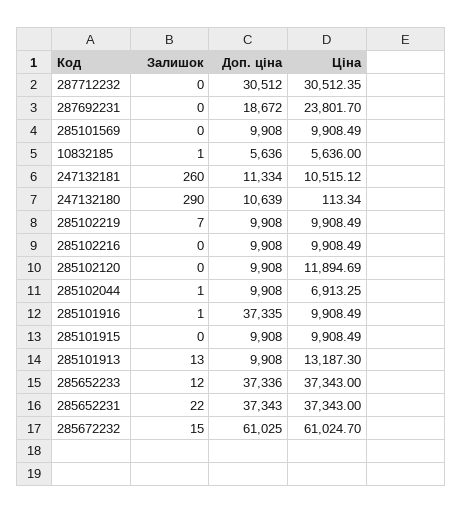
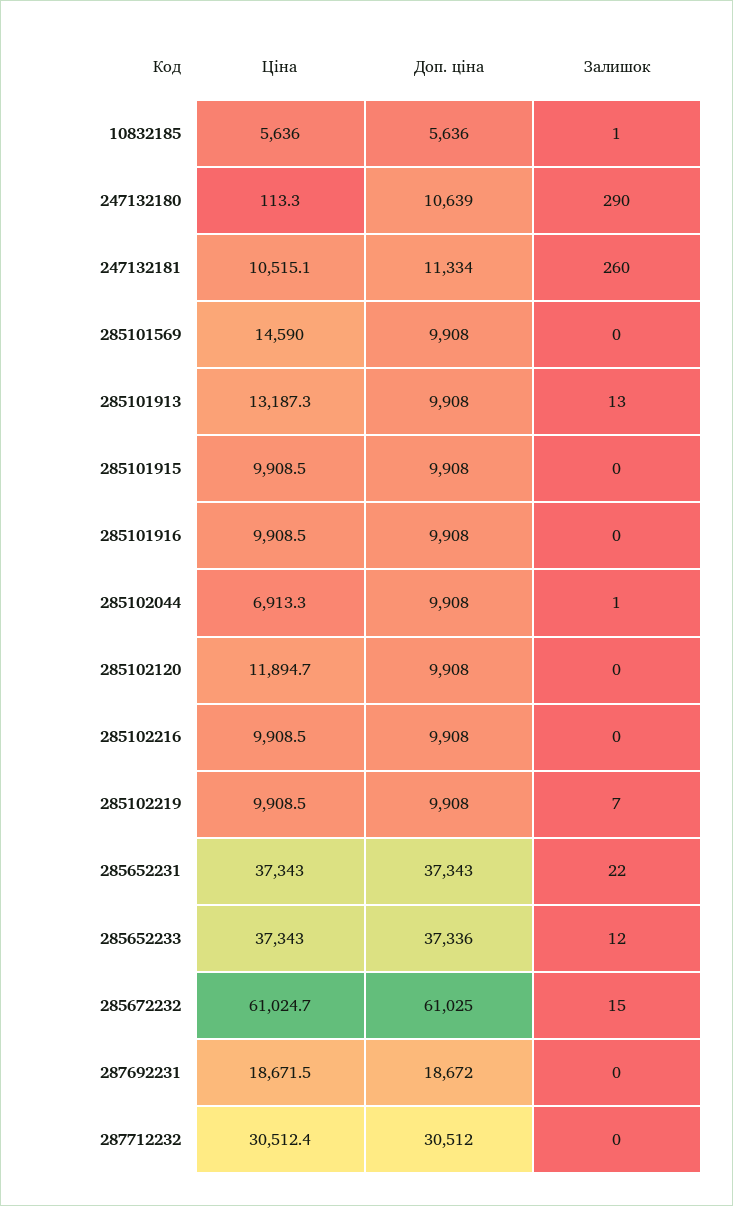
  {
    "Залишок": {
      "287712232": 0,
      "287692231": 0,
      "285101569": 0,
      "10832185": 1,
      "247132181": 260,
      "247132180": 290,
      "285102219": 7,
      "285102216": 0,
      "285102120": 0,
      "285102044": 1,
-     "285101916": 1,
+     "285101916": 0,
      "285101915": 0,
      "285101913": 13,
      "285652233": 12,
      "285652231": 22,
      "285672232": 15
    },
    "Доп. ціна": {
      "287712232": 30512,
      "287692231": 18672,
      "285101569": 9908,
      "10832185": 5636,
      "247132181": 11334,
      "247132180": 10639,
      "285102219": 9908,
      "285102216": 9908,
      "285102120": 9908,
      "285102044": 9908,
-     "285101916": 37335,
+     "285101916": 9908,
      "285101915": 9908,
      "285101913": 9908,
      "285652233": 37336,
      "285652231": 37343,
      "285672232": 61025
    },
    "Ціна": {
      "287712232": 30512.35,
-     "287692231": 23801.7,
+     "287692231": 18671.5,
-     "285101569": 9908.49,
+     "285101569": 14590,
      "10832185": 5636,
      "247132181": 10515.12,
      "247132180": 113.34,
      "285102219": 9908.49,
      "285102216": 9908.49,
      "285102120": 11894.69,
      "285102044": 6913.25,
      "285101916": 9908.49,
      "285101915": 9908.49,
      "285101913": 13187.3,
      "285652233": 37343,
      "285652231": 37343,
      "285672232": 61024.7
    }
  }

